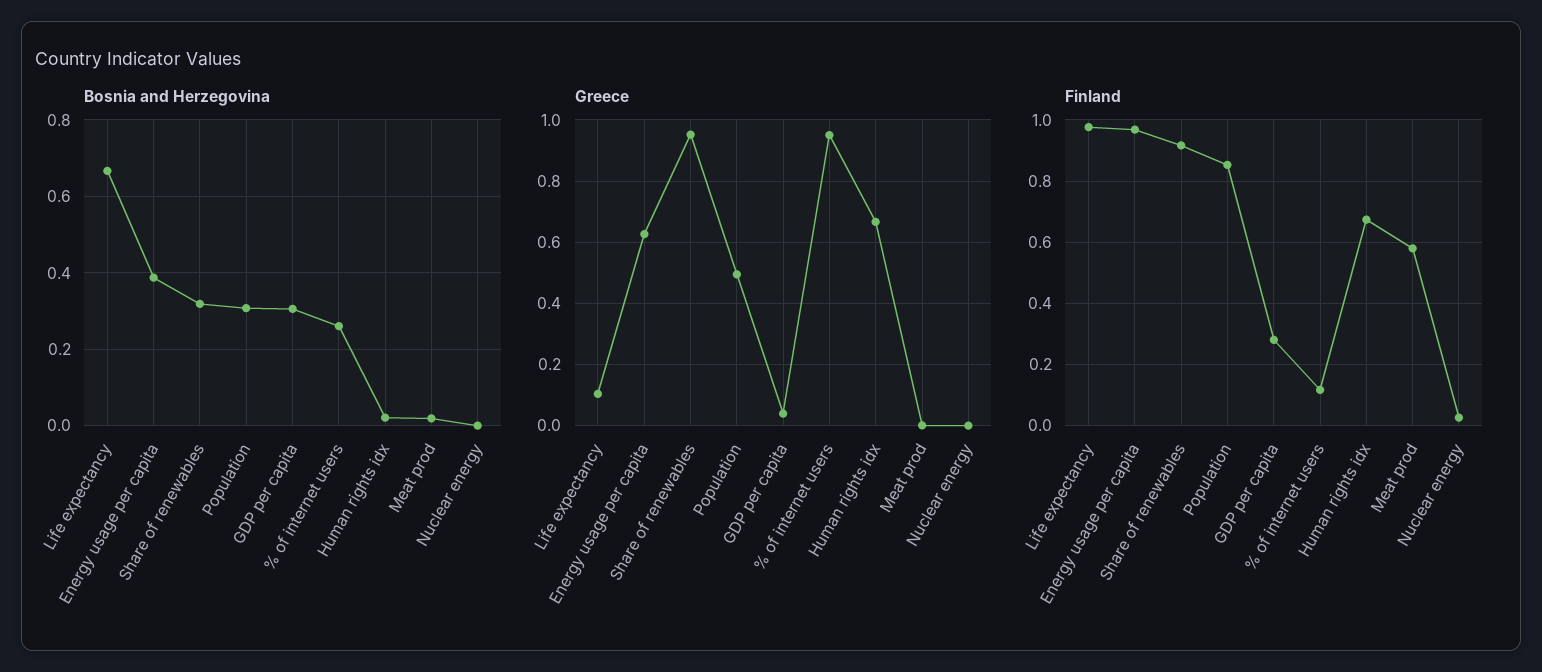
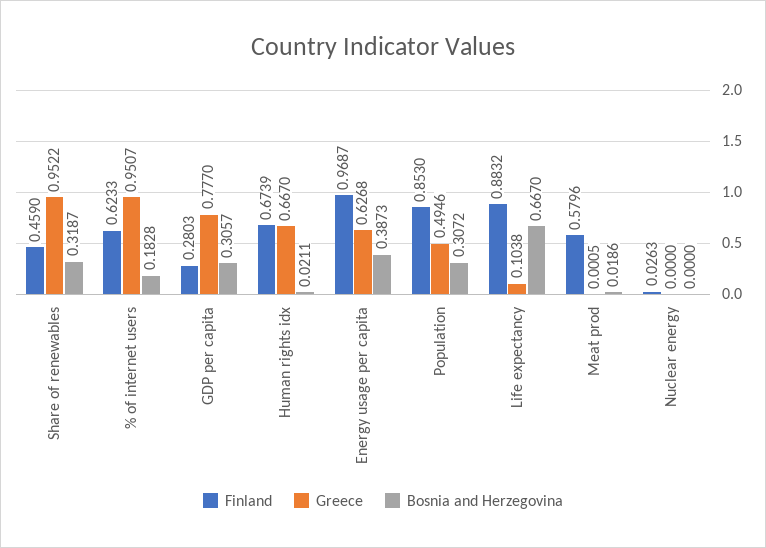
  {
    "Bosnia and Herzegovina": {
      "Life expectancy": 0.667,
      "Energy usage per capita": 0.3873,
      "Share of renewables": 0.3187,
      "Population": 0.3072,
      "GDP per capita": 0.3057,
-     "% of internet users": 0.26,
+     "% of internet users": 0.1828,
      "Human rights idx": 0.0211,
      "Meat prod": 0.0186,
      "Nuclear energy": 0
    },
    "Greece": {
      "Life expectancy": 0.1038,
      "Energy usage per capita": 0.6268,
      "Share of renewables": 0.9522,
      "Population": 0.4946,
-     "GDP per capita": 0.04,
+     "GDP per capita": 0.777,
      "% of internet users": 0.9507,
      "Human rights idx": 0.667,
      "Meat prod": 0.0005,
      "Nuclear energy": 0
    },
    "Finland": {
-     "Life expectancy": 0.98,
+     "Life expectancy": 0.8832,
      "Energy usage per capita": 0.9687,
-     "Share of renewables": 0.92,
+     "Share of renewables": 0.459,
      "Population": 0.853,
      "GDP per capita": 0.2803,
-     "% of internet users": 0.12,
+     "% of internet users": 0.6233,
      "Human rights idx": 0.6739,
      "Meat prod": 0.5796,
      "Nuclear energy": 0.0263
    }
  }

